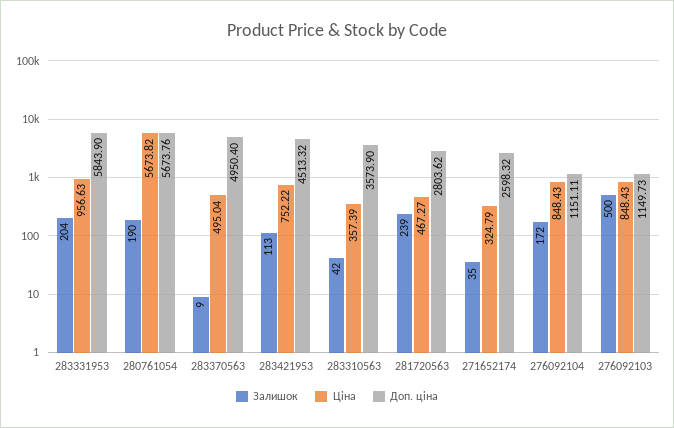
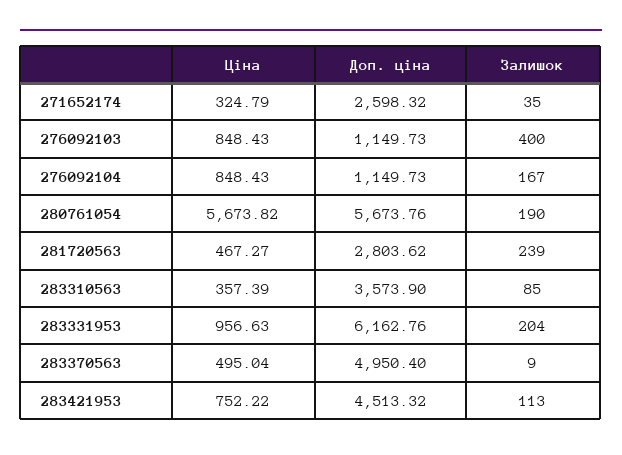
  {
    "Залишок": {
      "283331953": 204,
      "280761054": 190,
      "283370563": 9,
      "283421953": 113,
-     "283310563": 42,
+     "283310563": 85,
      "281720563": 239,
      "271652174": 35,
-     "276092104": 172,
+     "276092104": 167,
-     "276092103": 500
+     "276092103": 400
    },
    "Ціна": {
      "283331953": 956.63,
      "280761054": 5673.82,
      "283370563": 495.04,
      "283421953": 752.22,
      "283310563": 357.39,
      "281720563": 467.27,
      "271652174": 324.79,
      "276092104": 848.43,
      "276092103": 848.43
    },
    "Доп. ціна": {
-     "283331953": 5843.9,
+     "283331953": 6162.76,
      "280761054": 5673.76,
      "283370563": 4950.4,
      "283421953": 4513.32,
      "283310563": 3573.9,
      "281720563": 2803.62,
      "271652174": 2598.32,
-     "276092104": 1151.11,
+     "276092104": 1149.73,
      "276092103": 1149.73
    }
  }

